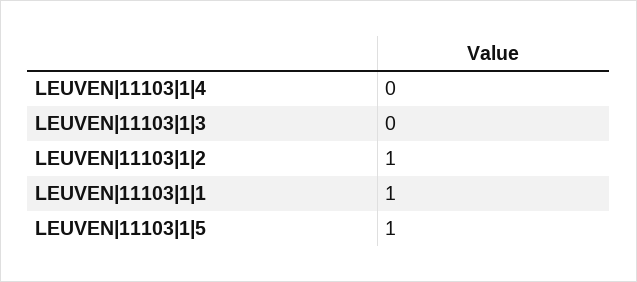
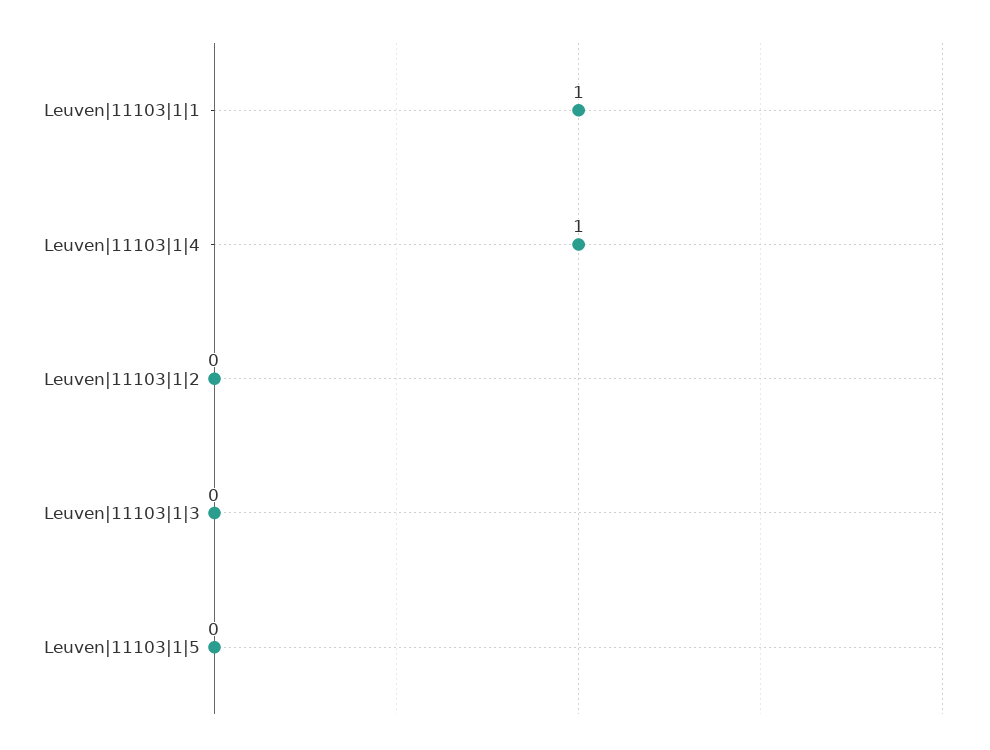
  {
-   "LEUVEN|11103|1|4": 0,
+   "LEUVEN|11103|1|4": 1,
    "LEUVEN|11103|1|3": 0,
-   "LEUVEN|11103|1|2": 1,
+   "LEUVEN|11103|1|2": 0,
    "LEUVEN|11103|1|1": 1,
-   "LEUVEN|11103|1|5": 1
+   "LEUVEN|11103|1|5": 0
  }

